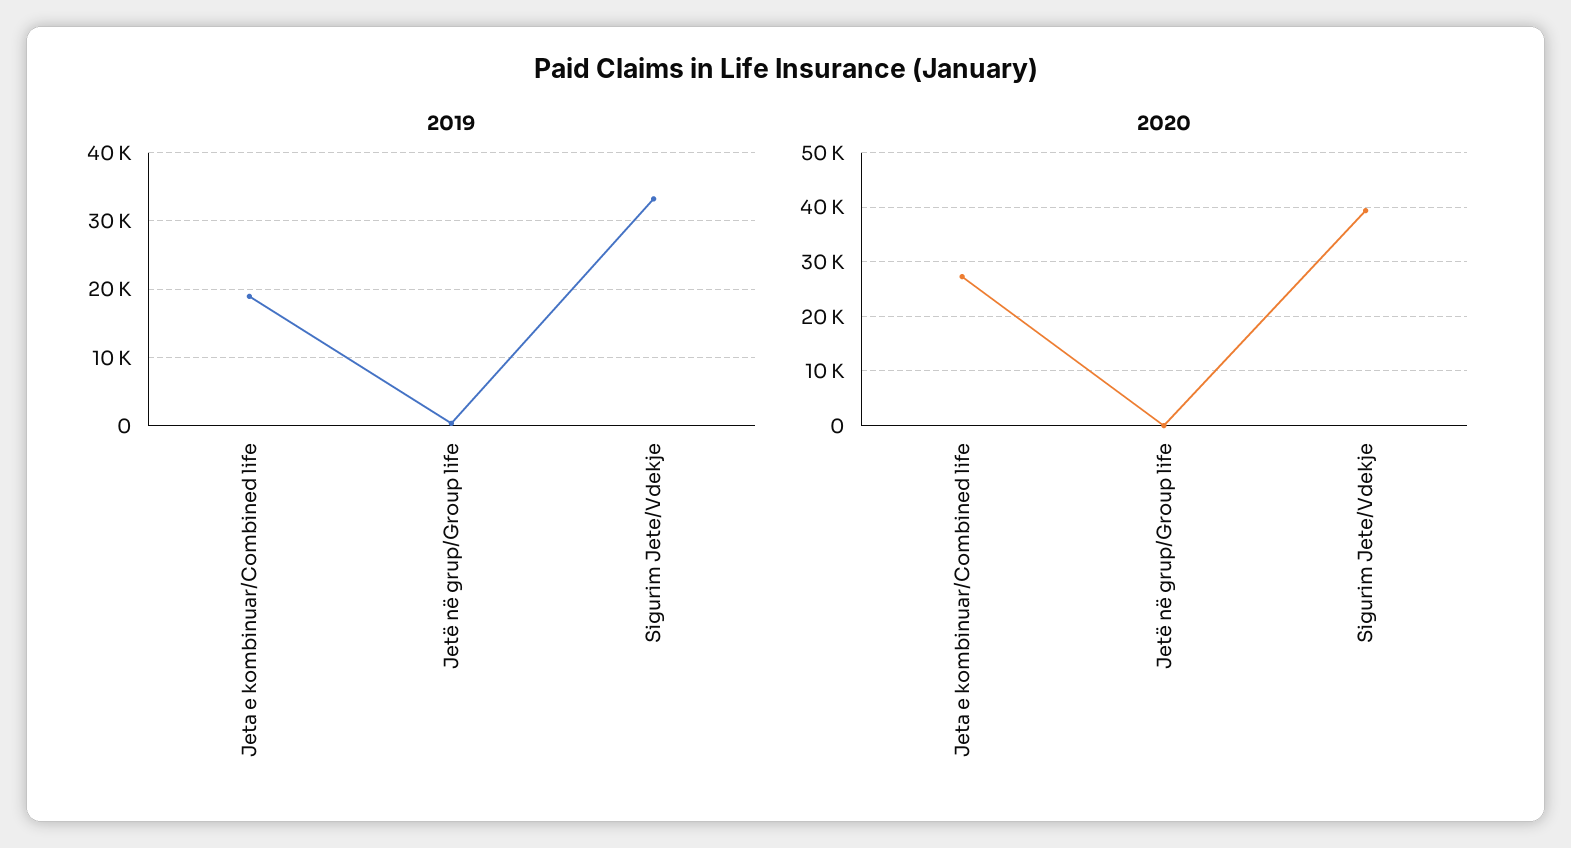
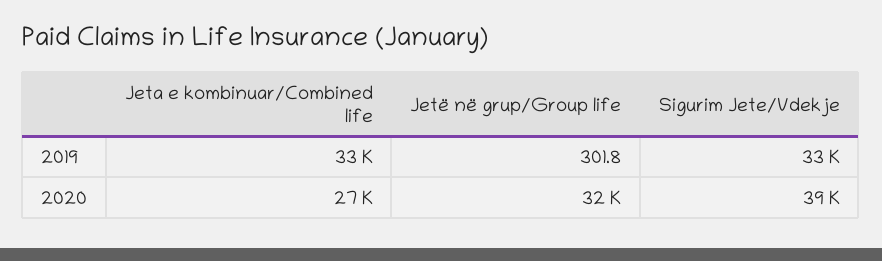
  {
    "2019": {
-     "Jeta e kombinuar/Combined life": 19000,
+     "Jeta e kombinuar/Combined life": 33000,
      "Jetë në grup/Group life": 301.8,
      "Sigurim Jete/Vdekje": 33000
    },
    "2020": {
      "Jeta e kombinuar/Combined life": 27000,
-     "Jetë në grup/Group life": 0,
+     "Jetë në grup/Group life": 32000,
      "Sigurim Jete/Vdekje": 39000
    }
  }

